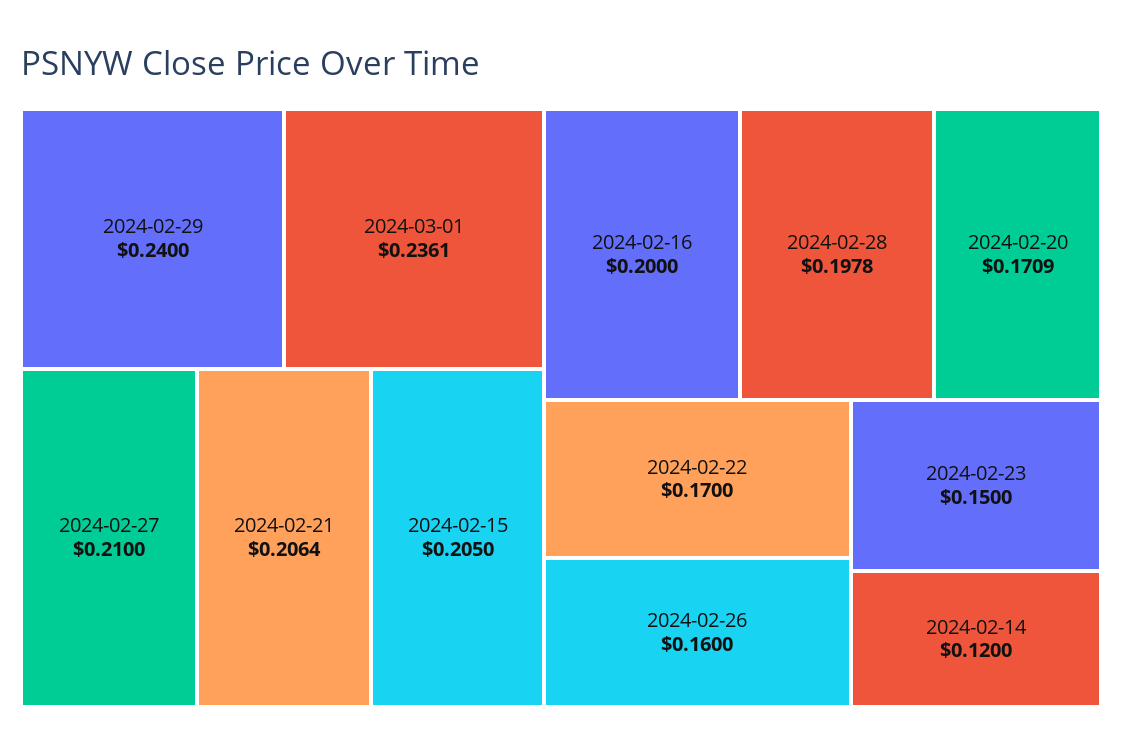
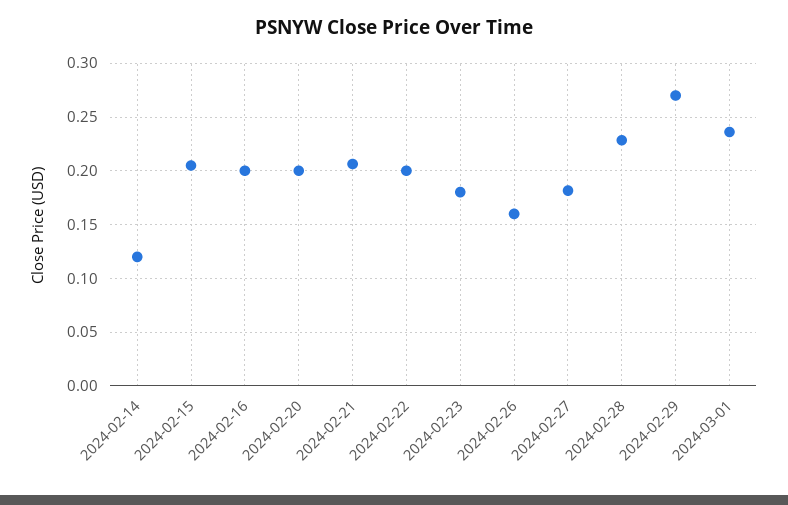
  {
-   "2024-02-29": 0.24,
+   "2024-02-29": 0.27,
    "2024-03-01": 0.2361,
-   "2024-02-27": 0.21,
+   "2024-02-27": 0.18,
    "2024-02-21": 0.2064,
    "2024-02-15": 0.205,
    "2024-02-16": 0.2,
-   "2024-02-28": 0.1978,
+   "2024-02-28": 0.23,
-   "2024-02-20": 0.1709,
+   "2024-02-20": 0.2,
-   "2024-02-22": 0.17,
+   "2024-02-22": 0.2,
    "2024-02-26": 0.16,
-   "2024-02-23": 0.15,
+   "2024-02-23": 0.18,
    "2024-02-14": 0.12
  }

